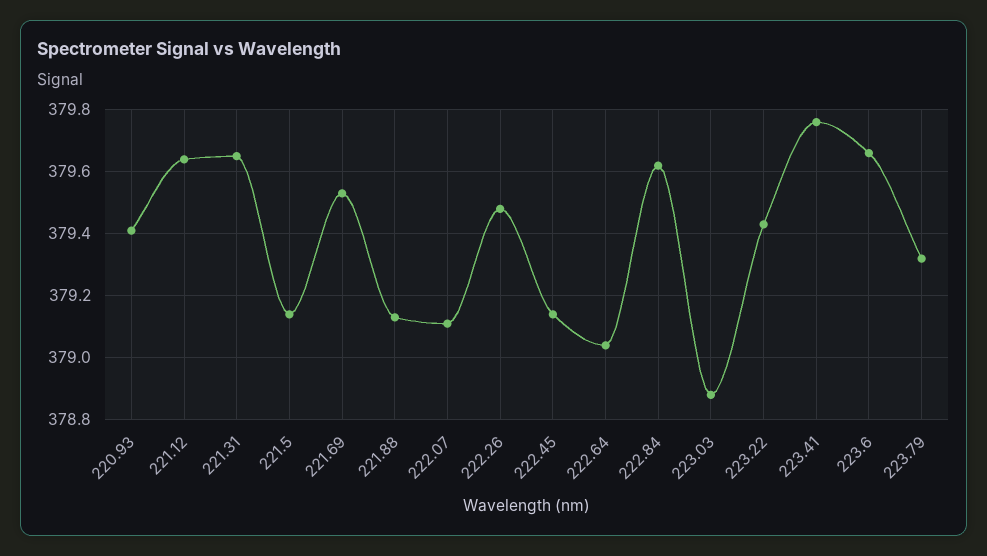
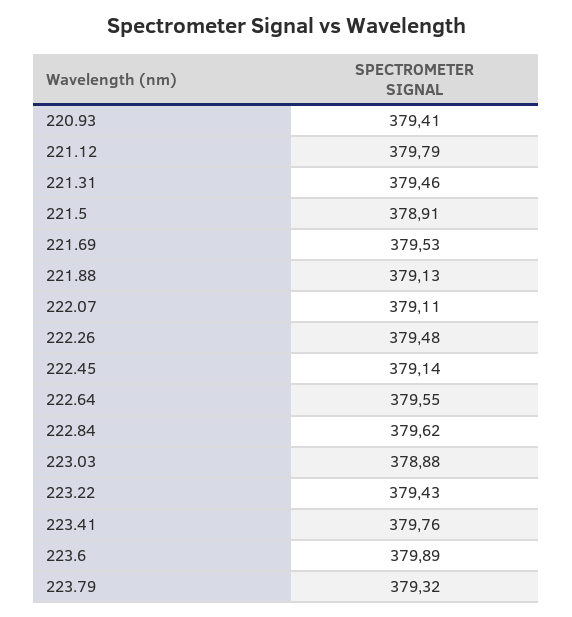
  {
    "220.93": 379.41,
-   "221.12": 379.65,
+   "221.12": 379.79,
-   "221.31": 379.65,
+   "221.31": 379.46,
-   "221.5": 379.15,
+   "221.5": 378.91,
    "221.69": 379.53,
    "221.88": 379.13,
    "222.07": 379.11,
    "222.26": 379.48,
    "222.45": 379.14,
-   "222.64": 379.05,
+   "222.64": 379.55,
    "222.84": 379.62,
    "223.03": 378.88,
    "223.22": 379.43,
    "223.41": 379.76,
-   "223.6": 379.65,
+   "223.6": 379.89,
    "223.79": 379.32
  }

